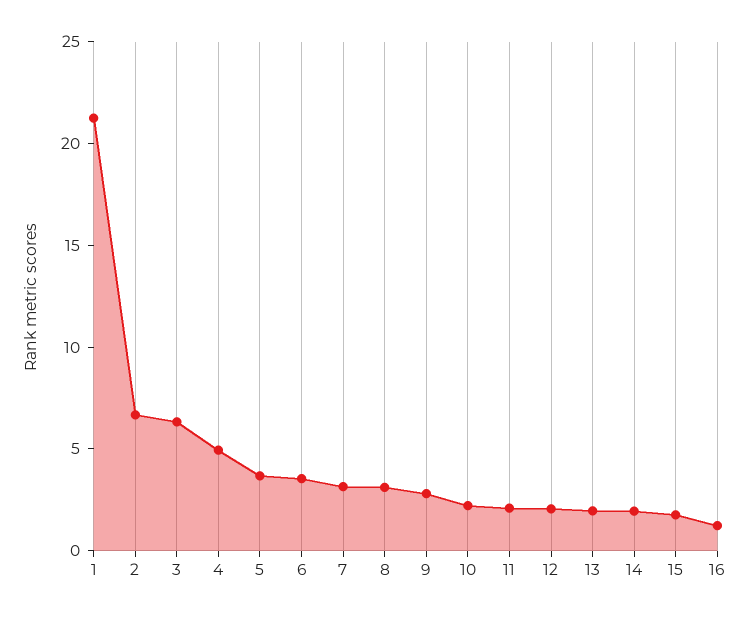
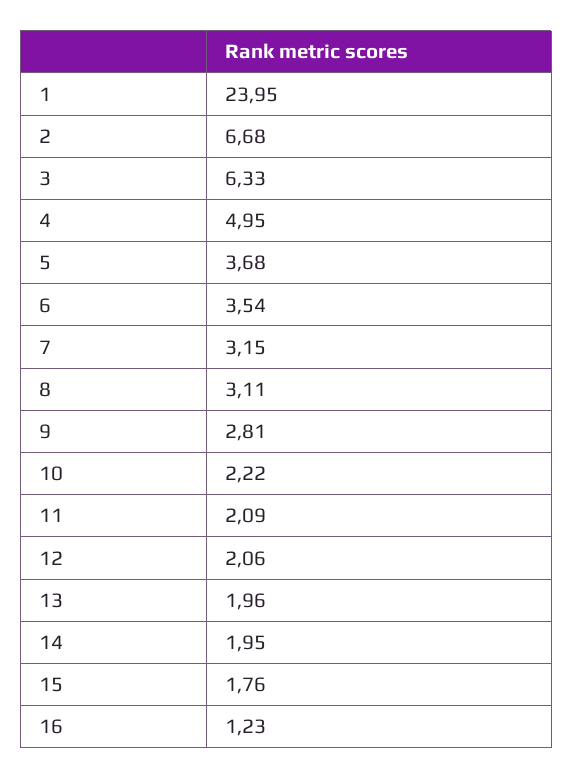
  {
-   "1": 21,
+   "1": 23.95,
    "2": 6.68,
    "3": 6.33,
    "4": 4.95,
    "5": 3.68,
    "6": 3.54,
    "7": 3.15,
    "8": 3.11,
    "9": 2.81,
    "10": 2.22,
    "11": 2.09,
    "12": 2.06,
    "13": 1.96,
    "14": 1.95,
    "15": 1.76,
    "16": 1.23
  }

